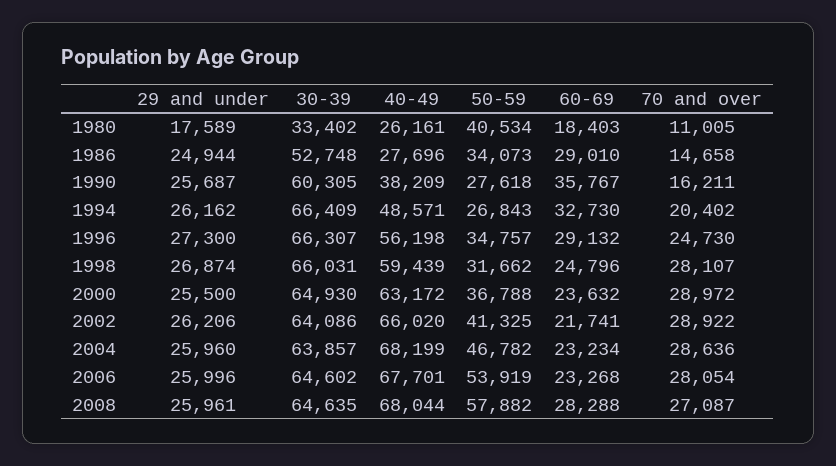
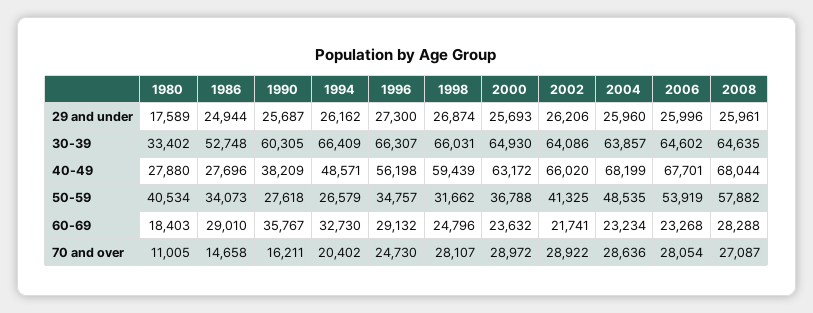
  {
    "29 and under": {
      "1980": 17589,
      "1986": 24944,
      "1990": 25687,
      "1994": 26162,
      "1996": 27300,
      "1998": 26874,
-     "2000": 25500,
+     "2000": 25693,
      "2002": 26206,
      "2004": 25960,
      "2006": 25996,
      "2008": 25961
    },
    "30-39": {
      "1980": 33402,
      "1986": 52748,
      "1990": 60305,
      "1994": 66409,
      "1996": 66307,
      "1998": 66031,
      "2000": 64930,
      "2002": 64086,
      "2004": 63857,
      "2006": 64602,
      "2008": 64635
    },
    "40-49": {
-     "1980": 26161,
+     "1980": 27880,
      "1986": 27696,
      "1990": 38209,
      "1994": 48571,
      "1996": 56198,
      "1998": 59439,
      "2000": 63172,
      "2002": 66020,
      "2004": 68199,
      "2006": 67701,
      "2008": 68044
    },
    "50-59": {
      "1980": 40534,
      "1986": 34073,
      "1990": 27618,
-     "1994": 26843,
+     "1994": 26579,
      "1996": 34757,
      "1998": 31662,
      "2000": 36788,
      "2002": 41325,
-     "2004": 46782,
+     "2004": 48535,
      "2006": 53919,
      "2008": 57882
    },
    "60-69": {
      "1980": 18403,
      "1986": 29010,
      "1990": 35767,
      "1994": 32730,
      "1996": 29132,
      "1998": 24796,
      "2000": 23632,
      "2002": 21741,
      "2004": 23234,
      "2006": 23268,
      "2008": 28288
    },
    "70 and over": {
      "1980": 11005,
      "1986": 14658,
      "1990": 16211,
      "1994": 20402,
      "1996": 24730,
      "1998": 28107,
      "2000": 28972,
      "2002": 28922,
      "2004": 28636,
      "2006": 28054,
      "2008": 27087
    }
  }

